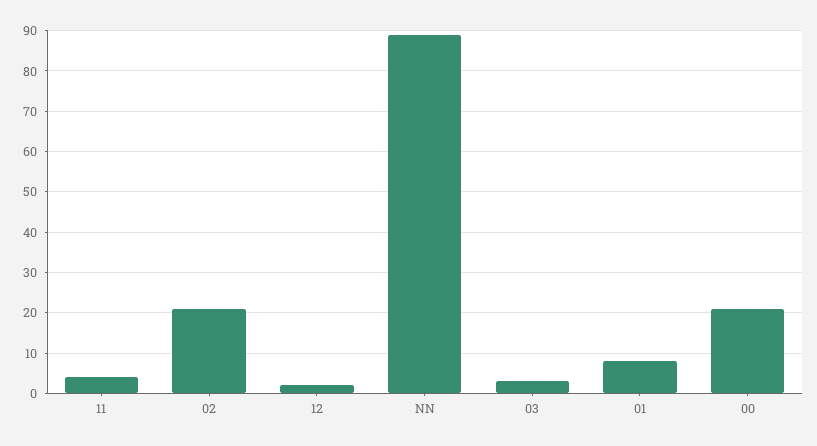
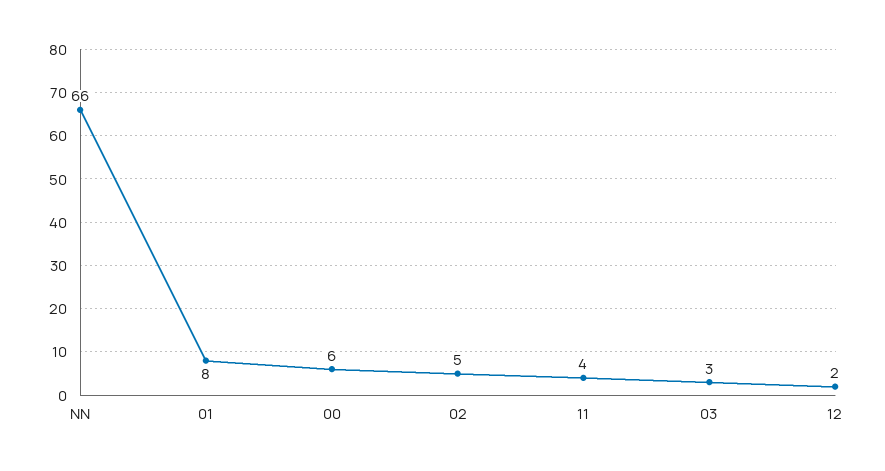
  {
    "11": 4,
-   "02": 20,
+   "02": 5,
    "12": 2,
-   "NN": 90,
+   "NN": 66,
    "03": 3,
    "01": 8,
-   "00": 20
+   "00": 6
  }

